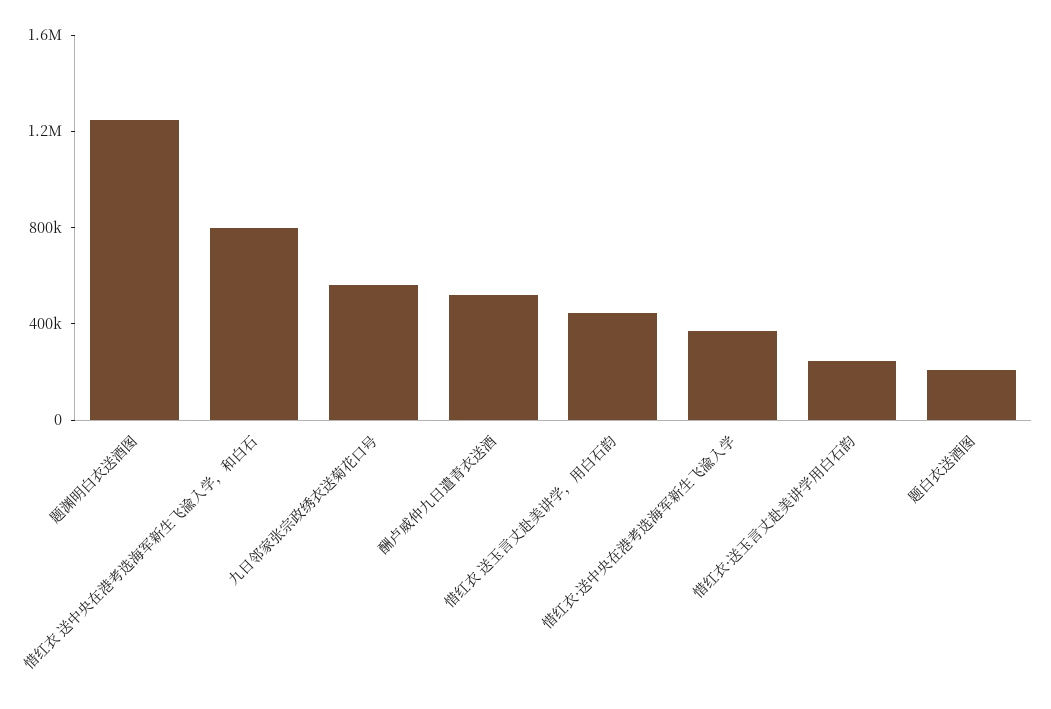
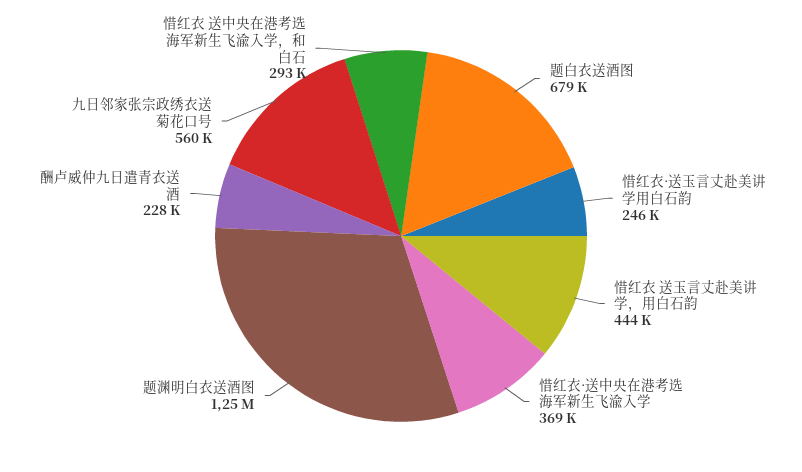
  {
    "题渊明白衣送酒图": 1250000,
-   "惜红衣 送中央在港考选海军新生飞渝入学，和白石": 800000,
+   "惜红衣 送中央在港考选海军新生飞渝入学，和白石": 293000,
    "九日邻家张宗政绣衣送菊花口号": 560000,
-   "酬卢威仲九日遣青衣送酒": 500000,
+   "酬卢威仲九日遣青衣送酒": 228000,
    "惜红衣 送玉言丈赴美讲学，用白石韵": 444000,
    "惜红衣·送中央在港考选海军新生飞渝入学": 369000,
    "惜红衣·送玉言丈赴美讲学用白石韵": 246000,
-   "题白衣送酒图": 200000
+   "题白衣送酒图": 679000
  }

